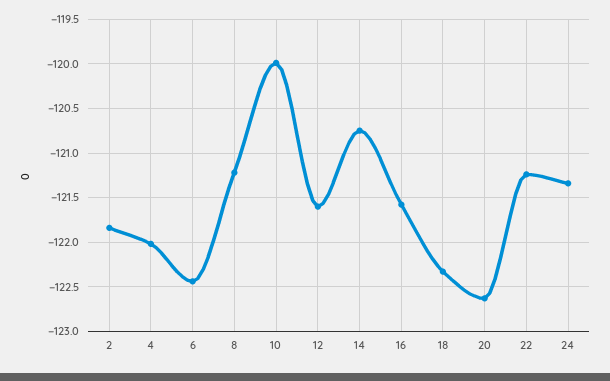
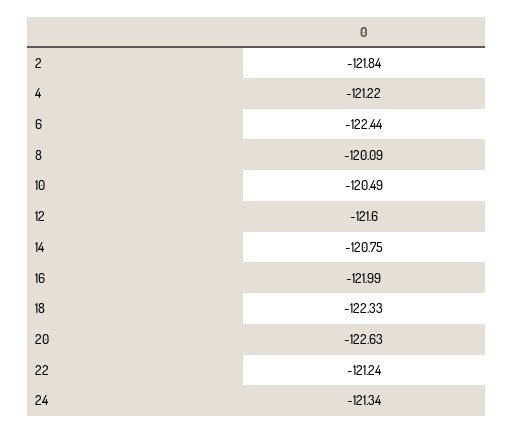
  {
    "2": -121.84,
-   "4": -122,
+   "4": -121.22,
    "6": -122.44,
-   "8": -121.2,
+   "8": -120.09,
-   "10": -120,
+   "10": -120.49,
    "12": -121.6,
    "14": -120.75,
-   "16": -121.6,
+   "16": -121.99,
    "18": -122.33,
    "20": -122.63,
    "22": -121.24,
    "24": -121.34
  }

